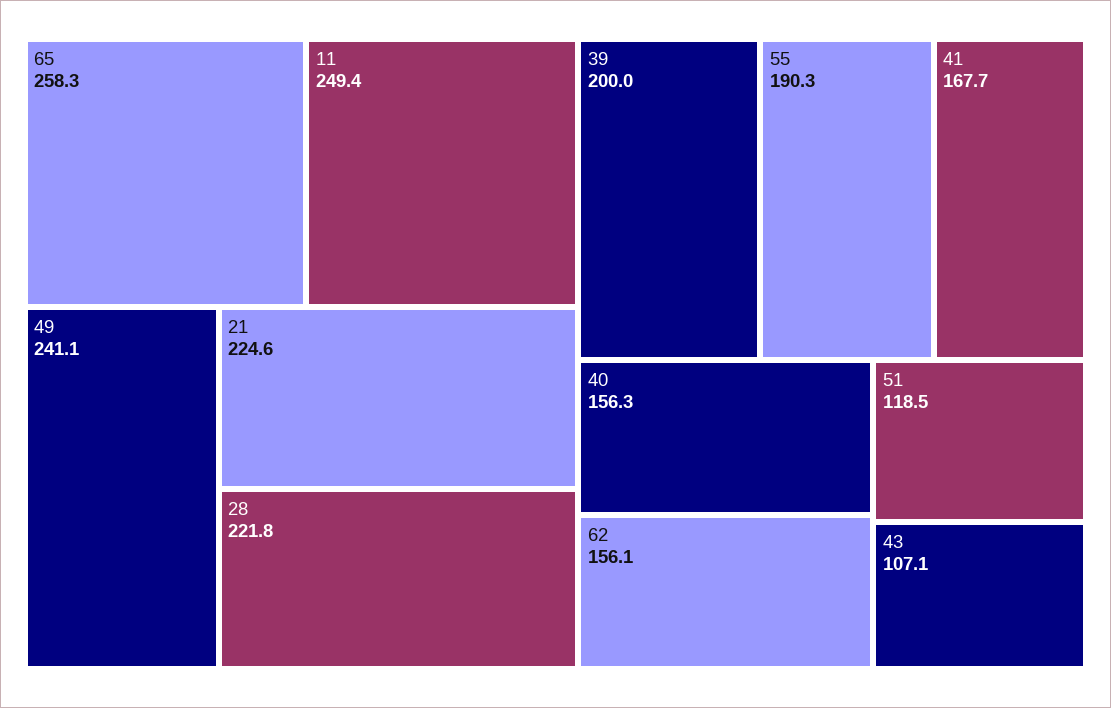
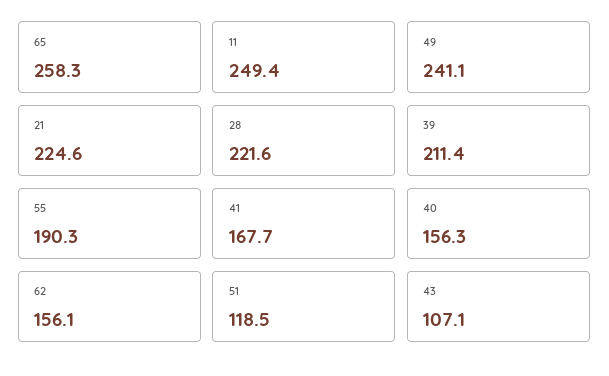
  {
    "65": 258.3,
    "11": 249.4,
    "49": 241.1,
    "21": 224.6,
-   "28": 221.8,
+   "28": 221.6,
-   "39": 200,
+   "39": 211.4,
    "55": 190.3,
    "41": 167.7,
    "40": 156.3,
    "62": 156.1,
    "51": 118.5,
    "43": 107.1
  }

